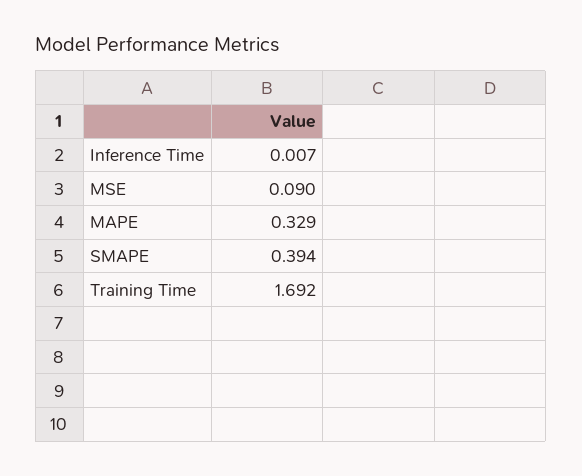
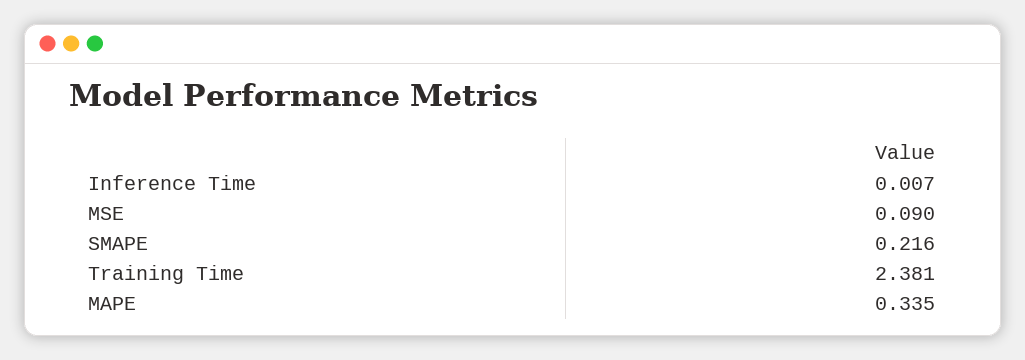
  {
    "Inference Time": 0.007,
    "MSE": 0.09,
-   "MAPE": 0.329,
+   "MAPE": 0.335,
-   "SMAPE": 0.394,
+   "SMAPE": 0.216,
-   "Training Time": 1.692
+   "Training Time": 2.381
  }

